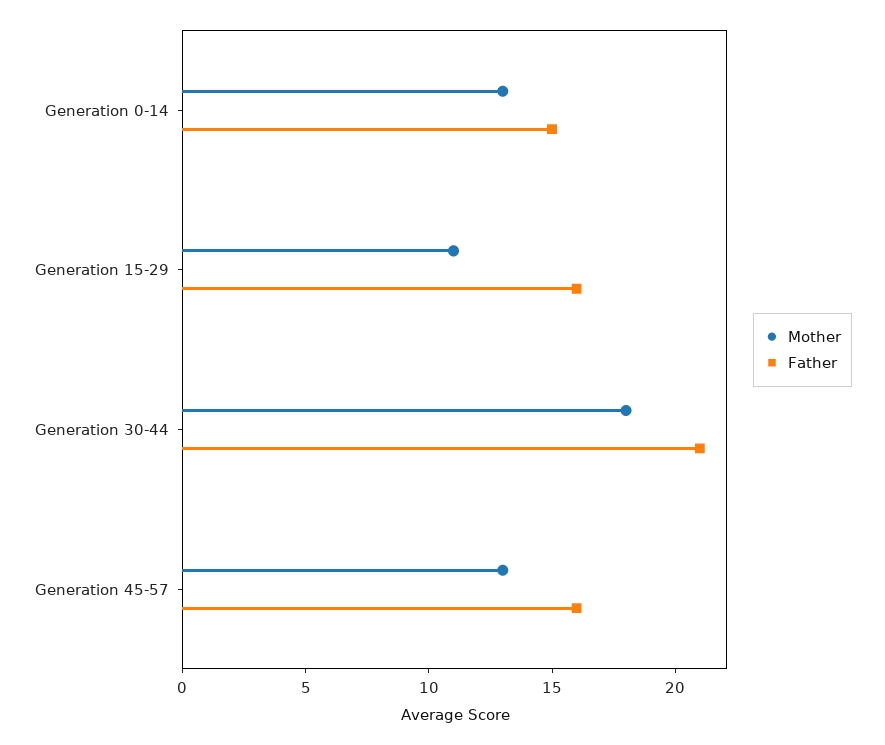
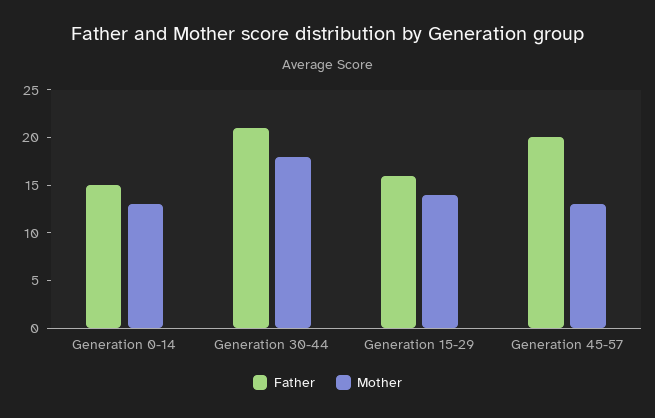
  {
    "Mother": {
      "Generation 0-14": 13,
-     "Generation 15-29": 11,
+     "Generation 15-29": 14,
      "Generation 30-44": 18,
      "Generation 45-57": 13
    },
    "Father": {
      "Generation 0-14": 15,
      "Generation 15-29": 16,
      "Generation 30-44": 21,
-     "Generation 45-57": 16
+     "Generation 45-57": 20
    }
  }

